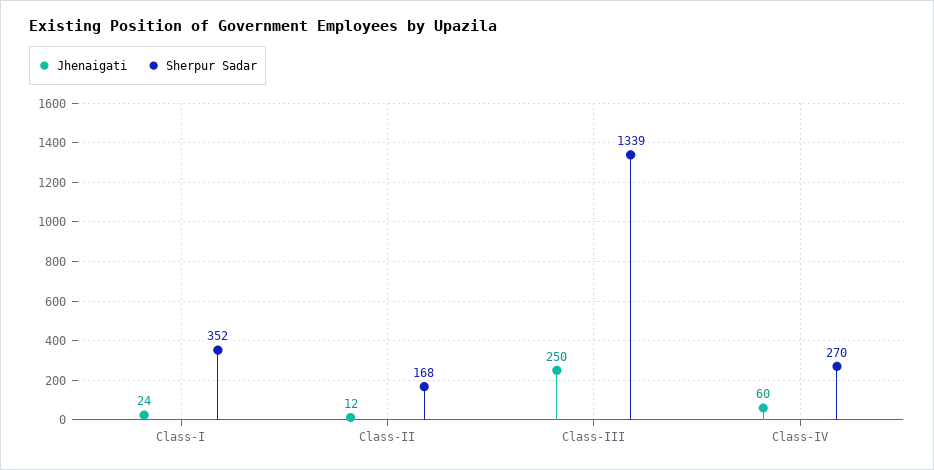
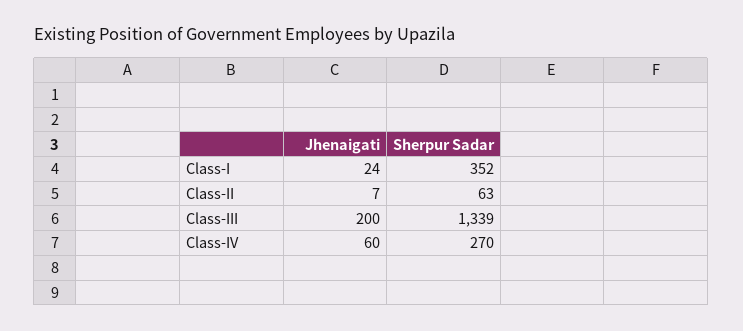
  {
    "Jhenaigati": {
      "Class-I": 24,
-     "Class-II": 12,
+     "Class-II": 7,
-     "Class-III": 250,
+     "Class-III": 200,
      "Class-IV": 60
    },
    "Sherpur Sadar": {
      "Class-I": 352,
-     "Class-II": 168,
+     "Class-II": 63,
      "Class-III": 1339,
      "Class-IV": 270
    }
  }

